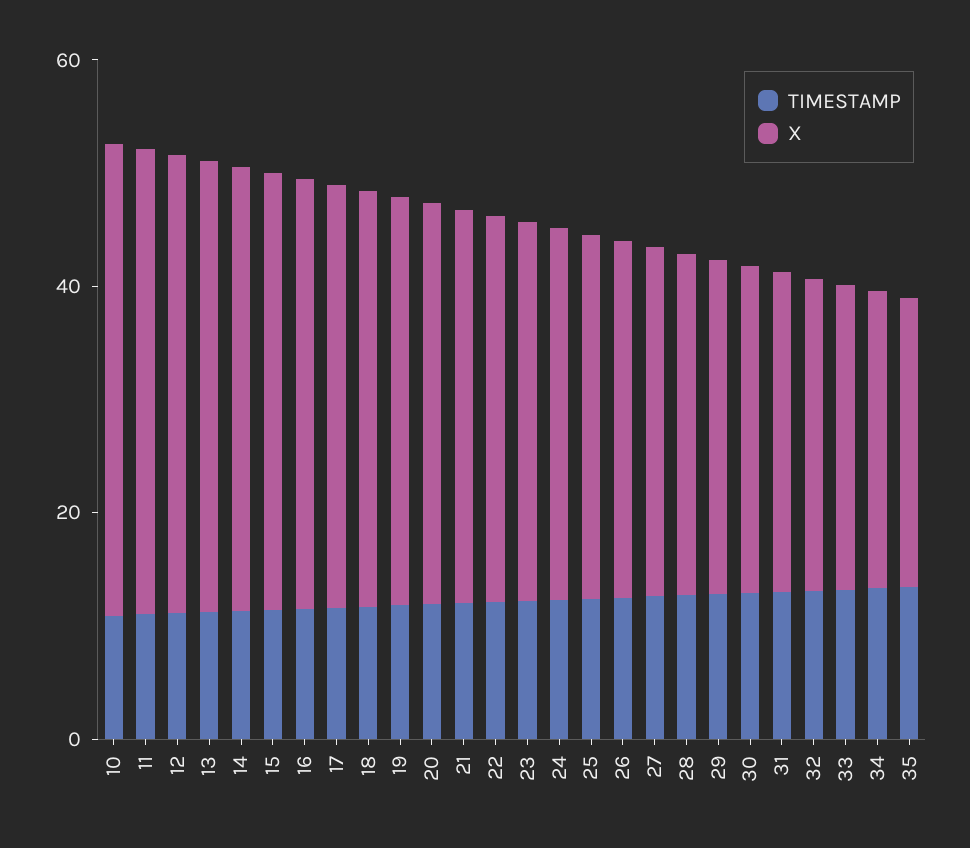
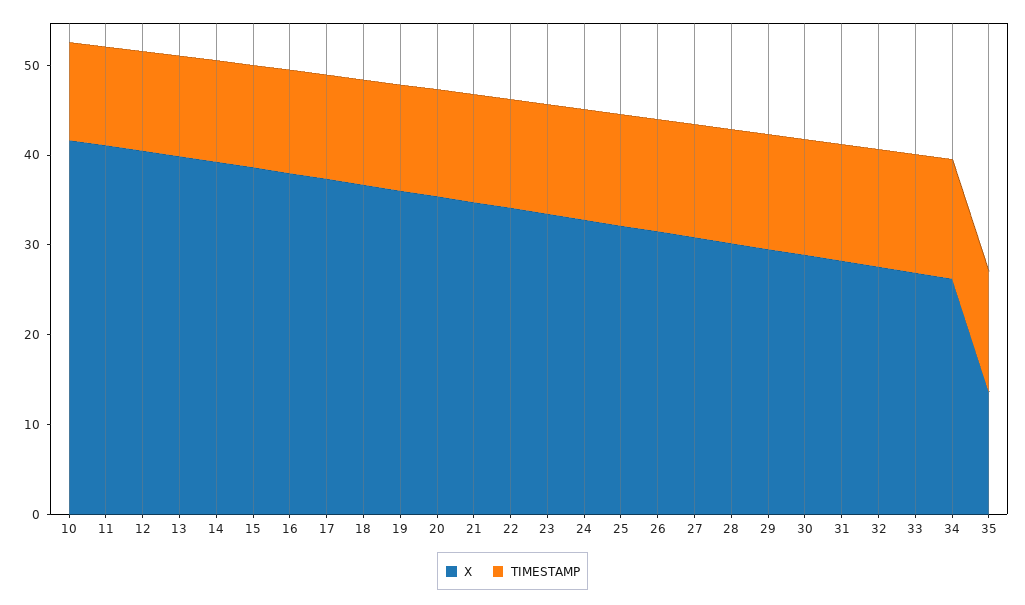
  {
    "TIMESTAMP": {
      "10": 10,
      "11": 12,
      "12": 12,
      "13": 12,
      "14": 12,
      "15": 12,
      "16": 12,
      "17": 12,
      "18": 12,
      "19": 12,
      "20": 12,
      "21": 12,
      "22": 12,
      "23": 12,
      "24": 12,
      "25": 12,
      "26": 12,
      "27": 12,
      "28": 12,
      "29": 12,
      "30": 12,
      "31": 14,
      "32": 14,
      "33": 14,
      "34": 14,
      "35": 14
    },
    "X": {
      "10": 42,
      "11": 42,
      "12": 40,
      "13": 40,
      "14": 40,
      "15": 38,
      "16": 38,
      "17": 38,
      "18": 36,
      "19": 36,
      "20": 36,
      "21": 34,
      "22": 34,
      "23": 34,
      "24": 32,
      "25": 32,
      "26": 32,
      "27": 30,
      "28": 30,
      "29": 30,
      "30": 28,
      "31": 28,
      "32": 28,
      "33": 26,
      "34": 26,
-     "35": 25
+     "35": 14
    }
  }

